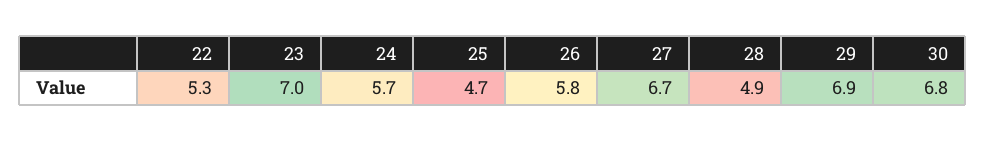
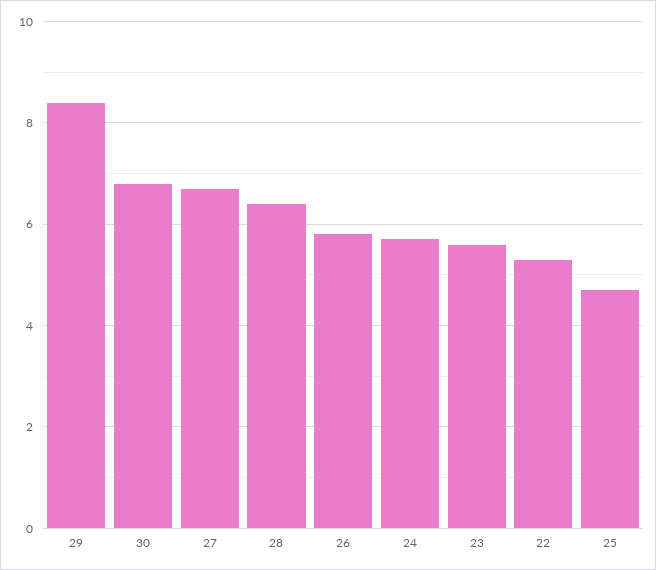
  {
    "22": 5.3,
-   "23": 7,
+   "23": 5.5,
    "24": 5.7,
    "25": 4.7,
    "26": 5.8,
    "27": 6.7,
-   "28": 4.9,
+   "28": 6.5,
-   "29": 6.9,
+   "29": 8.5,
    "30": 6.8
  }

